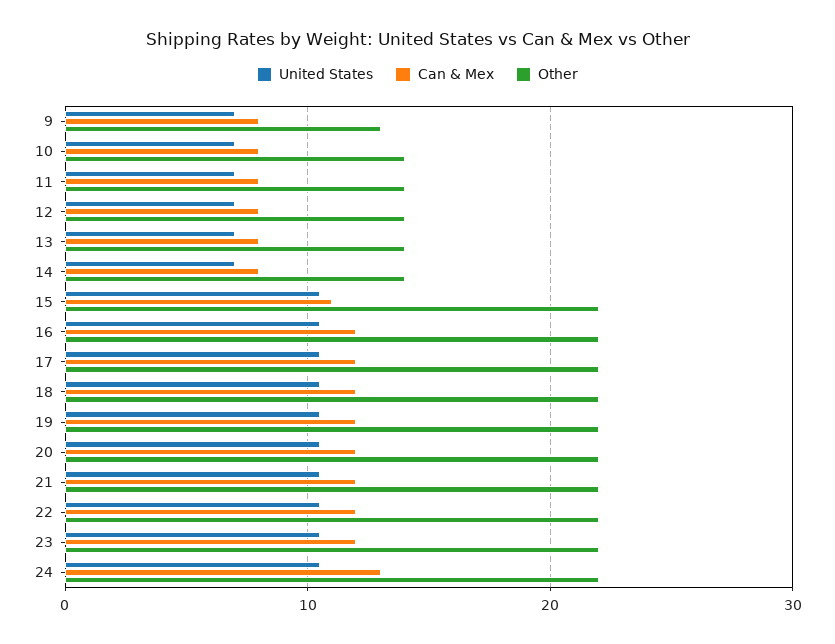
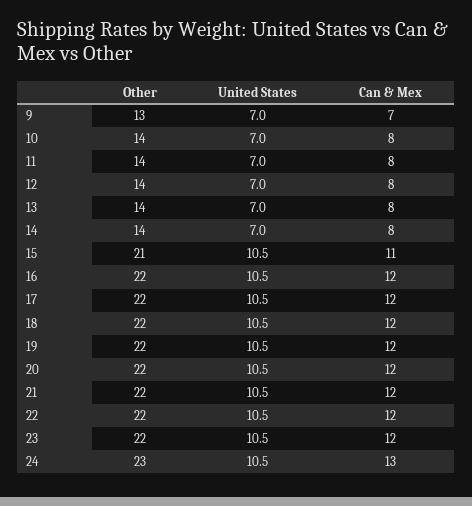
  {
    "United States": {
      "9": 7,
      "10": 7,
      "11": 7,
      "12": 7,
      "13": 7,
      "14": 7,
      "15": 10.5,
      "16": 10.5,
      "17": 10.5,
      "18": 10.5,
      "19": 10.5,
      "20": 10.5,
      "21": 10.5,
      "22": 10.5,
      "23": 10.5,
      "24": 10.5
    },
    "Can & Mex": {
-     "9": 8,
+     "9": 7,
      "10": 8,
      "11": 8,
      "12": 8,
      "13": 8,
      "14": 8,
      "15": 11,
      "16": 12,
      "17": 12,
      "18": 12,
      "19": 12,
      "20": 12,
      "21": 12,
      "22": 12,
      "23": 12,
      "24": 13
    },
    "Other": {
      "9": 13,
      "10": 14,
      "11": 14,
      "12": 14,
      "13": 14,
      "14": 14,
-     "15": 22,
+     "15": 21,
      "16": 22,
      "17": 22,
      "18": 22,
      "19": 22,
      "20": 22,
      "21": 22,
      "22": 22,
      "23": 22,
-     "24": 22
+     "24": 23
    }
  }

